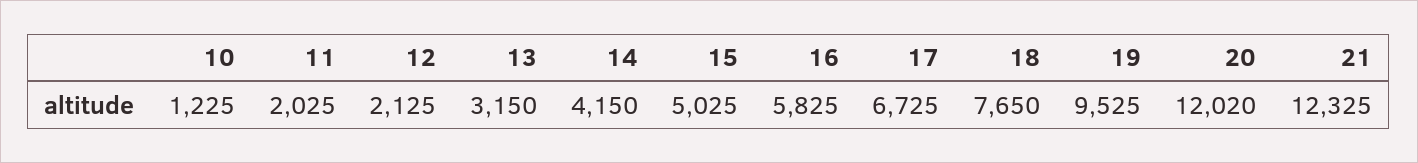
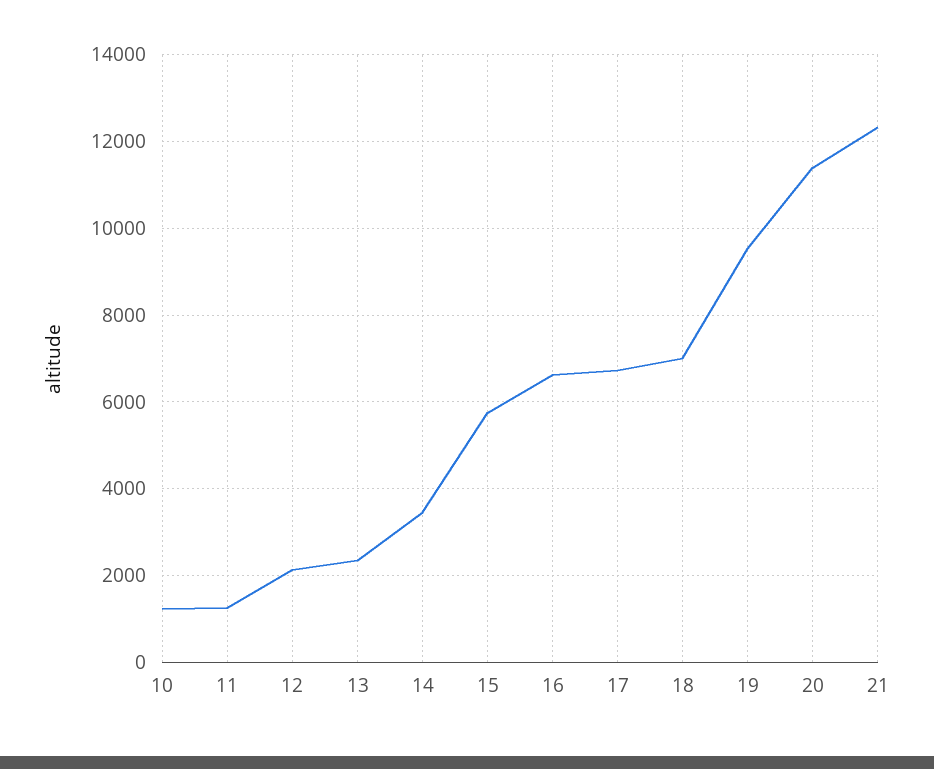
  {
    "10": 1225,
-   "11": 2025,
+   "11": 1200,
    "12": 2125,
-   "13": 3150,
+   "13": 2400,
-   "14": 4150,
+   "14": 3400,
-   "15": 5025,
+   "15": 5800,
-   "16": 5825,
+   "16": 6600,
    "17": 6725,
-   "18": 7650,
+   "18": 7000,
    "19": 9525,
-   "20": 12020,
+   "20": 11400,
    "21": 12325
  }

